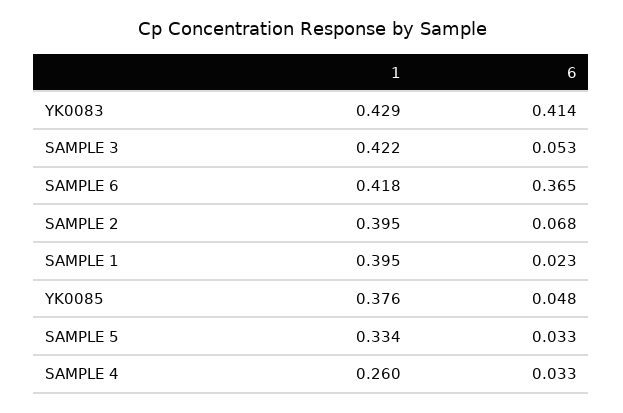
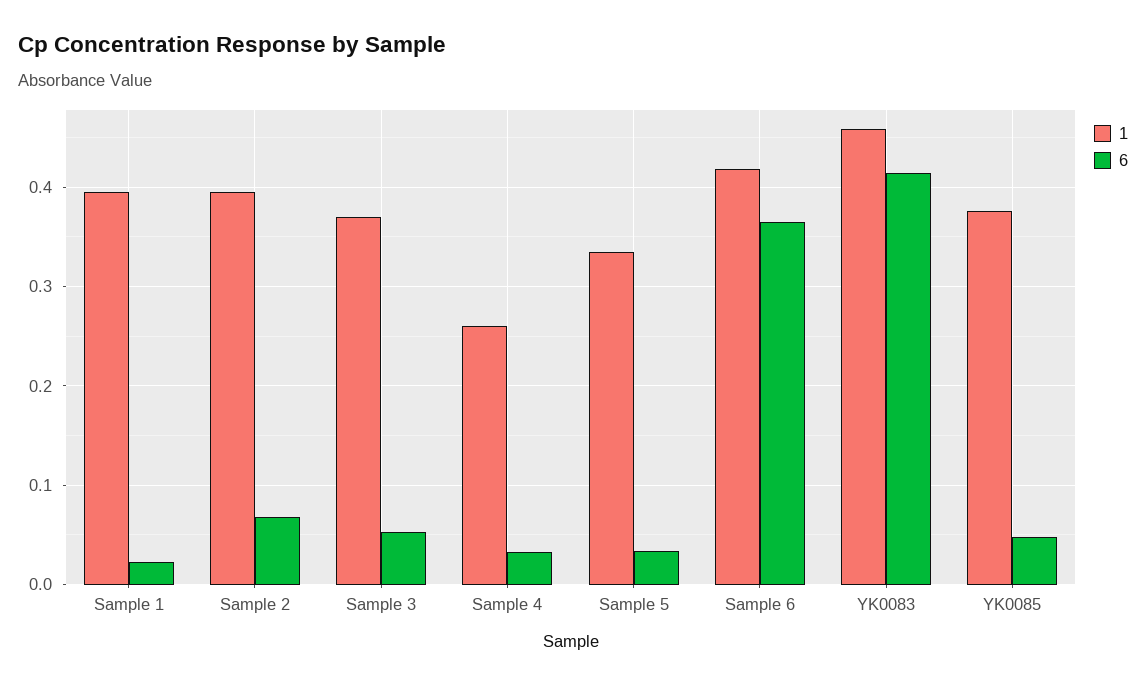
  {
    "1": {
-     "YK0083": 0.429,
+     "YK0083": 0.46,
-     "SAMPLE 3": 0.422,
+     "SAMPLE 3": 0.37,
      "SAMPLE 6": 0.418,
      "SAMPLE 2": 0.395,
      "SAMPLE 1": 0.395,
      "YK0085": 0.376,
      "SAMPLE 5": 0.334,
      "SAMPLE 4": 0.26
    },
    "6": {
      "YK0083": 0.414,
      "SAMPLE 3": 0.053,
      "SAMPLE 6": 0.365,
      "SAMPLE 2": 0.068,
      "SAMPLE 1": 0.023,
      "YK0085": 0.048,
      "SAMPLE 5": 0.033,
      "SAMPLE 4": 0.033
    }
  }

